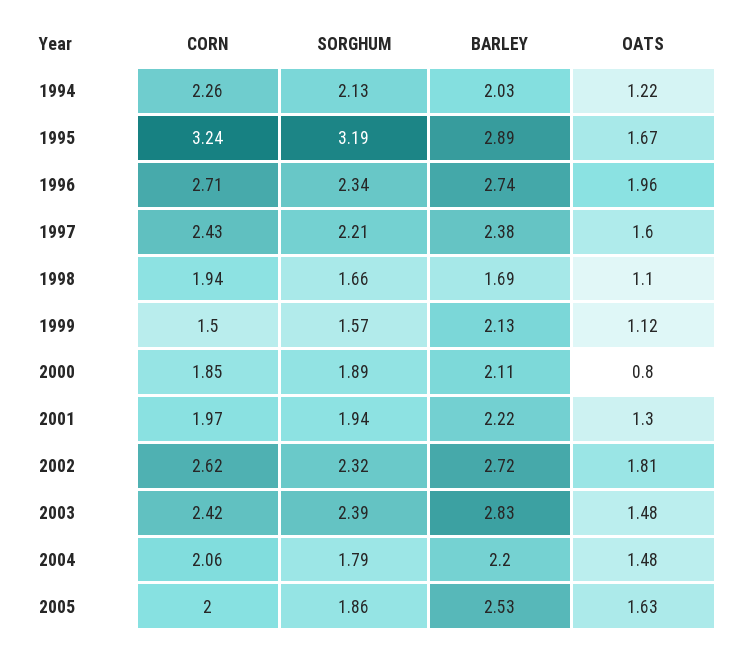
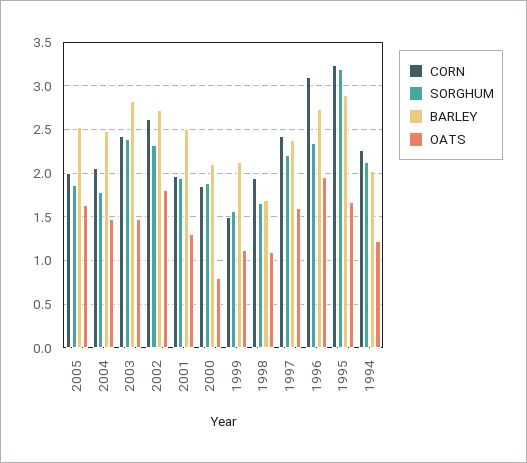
  {
    "CORN": {
      "1994": 2.26,
      "1995": 3.24,
-     "1996": 2.71,
+     "1996": 3.1,
      "1997": 2.43,
      "1998": 1.94,
      "1999": 1.5,
      "2000": 1.85,
      "2001": 1.97,
      "2002": 2.62,
      "2003": 2.42,
      "2004": 2.06,
      "2005": 2
    },
    "SORGHUM": {
      "1994": 2.13,
      "1995": 3.19,
      "1996": 2.34,
      "1997": 2.21,
      "1998": 1.66,
      "1999": 1.57,
      "2000": 1.89,
      "2001": 1.94,
      "2002": 2.32,
      "2003": 2.39,
      "2004": 1.79,
      "2005": 1.86
    },
    "BARLEY": {
      "1994": 2.03,
      "1995": 2.89,
      "1996": 2.74,
      "1997": 2.38,
      "1998": 1.69,
      "1999": 2.13,
      "2000": 2.11,
-     "2001": 2.22,
+     "2001": 2.5,
      "2002": 2.72,
      "2003": 2.83,
-     "2004": 2.2,
+     "2004": 2.5,
      "2005": 2.53
    },
    "OATS": {
      "1994": 1.22,
      "1995": 1.67,
      "1996": 1.96,
      "1997": 1.6,
      "1998": 1.1,
      "1999": 1.12,
      "2000": 0.8,
      "2001": 1.3,
      "2002": 1.81,
      "2003": 1.48,
      "2004": 1.48,
      "2005": 1.63
    }
  }

